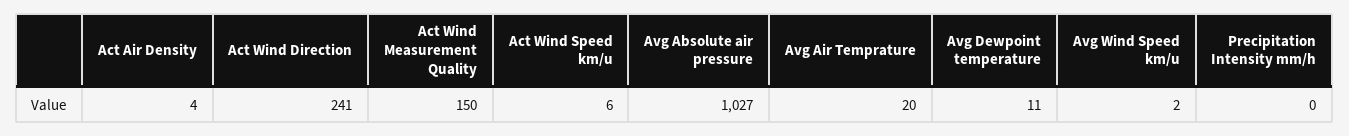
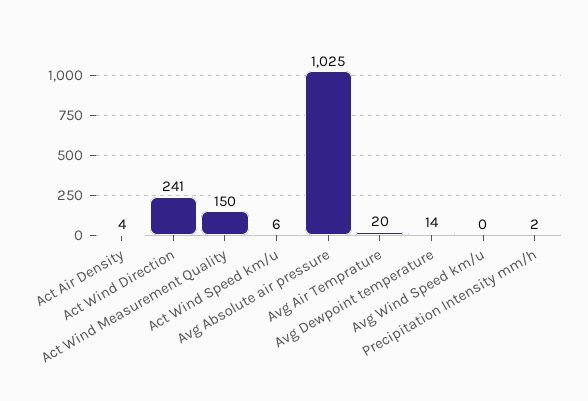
  {
    "Act Air Density": 4,
    "Act Wind Direction": 241,
    "Act Wind Measurement Quality": 150,
    "Act Wind Speed km/u": 6,
-   "Avg Absolute air pressure": 1027,
+   "Avg Absolute air pressure": 1025,
    "Avg Air Temprature": 20,
-   "Avg Dewpoint temperature": 11,
+   "Avg Dewpoint temperature": 14,
-   "Avg Wind Speed km/u": 2,
+   "Avg Wind Speed km/u": 0,
-   "Precipitation Intensity mm/h": 0
+   "Precipitation Intensity mm/h": 2
  }

